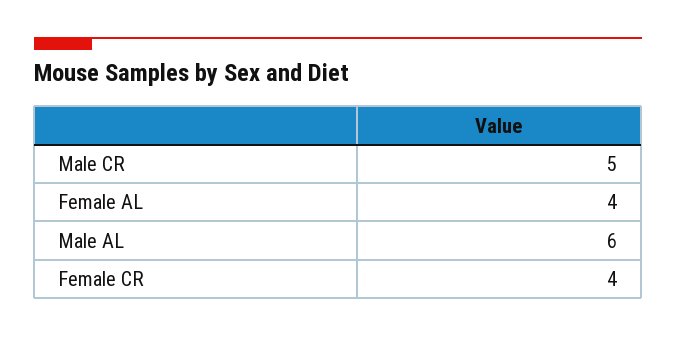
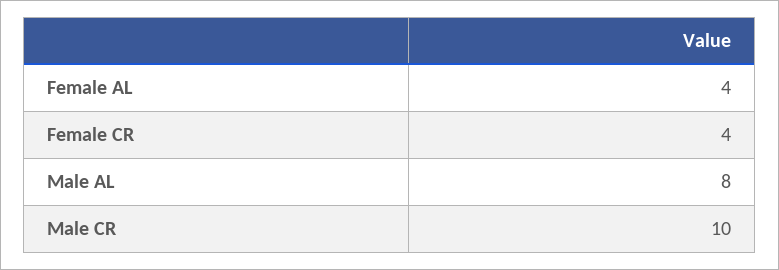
  {
-   "Male CR": 5,
+   "Male CR": 10,
    "Female AL": 4,
-   "Male AL": 6,
+   "Male AL": 8,
    "Female CR": 4
  }

